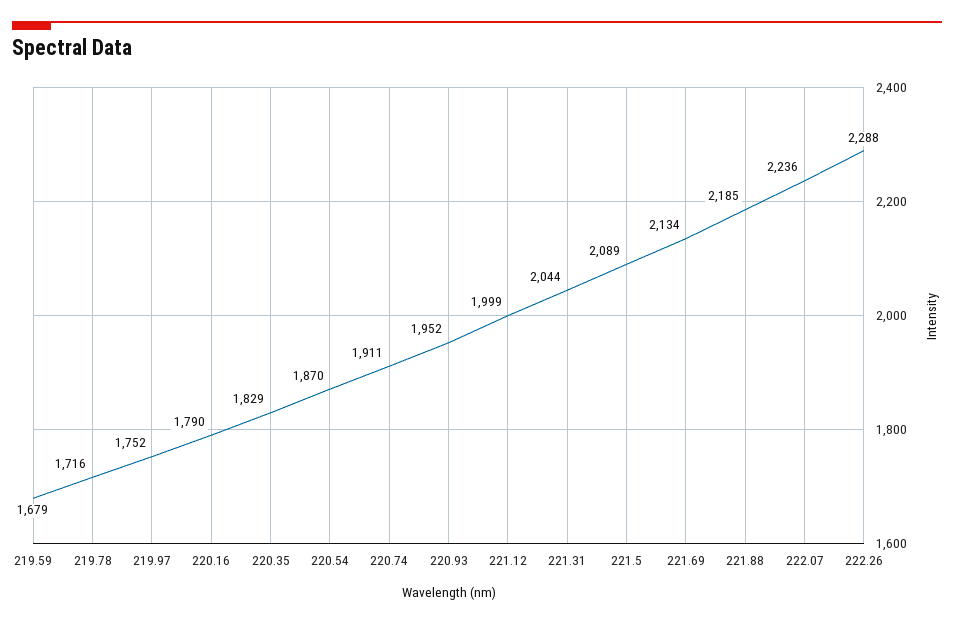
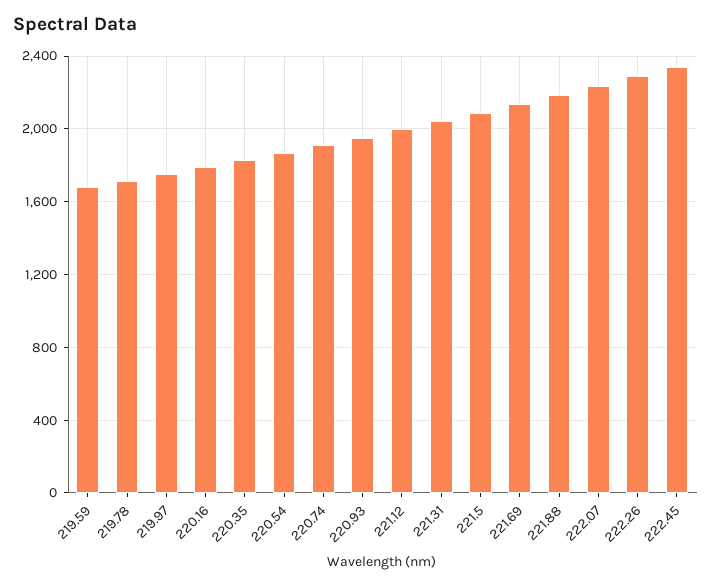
  {
    "219.59": 1679,
    "219.78": 1716,
    "219.97": 1752,
    "220.16": 1790,
    "220.35": 1829,
    "220.54": 1870,
    "220.74": 1911,
    "220.93": 1952,
    "221.12": 1999,
    "221.31": 2044,
    "221.5": 2089,
    "221.69": 2134,
    "221.88": 2185,
    "222.07": 2236,
-   "222.26": 2288
+   "222.26": 2288,
+   "222.45": 2350
  }

